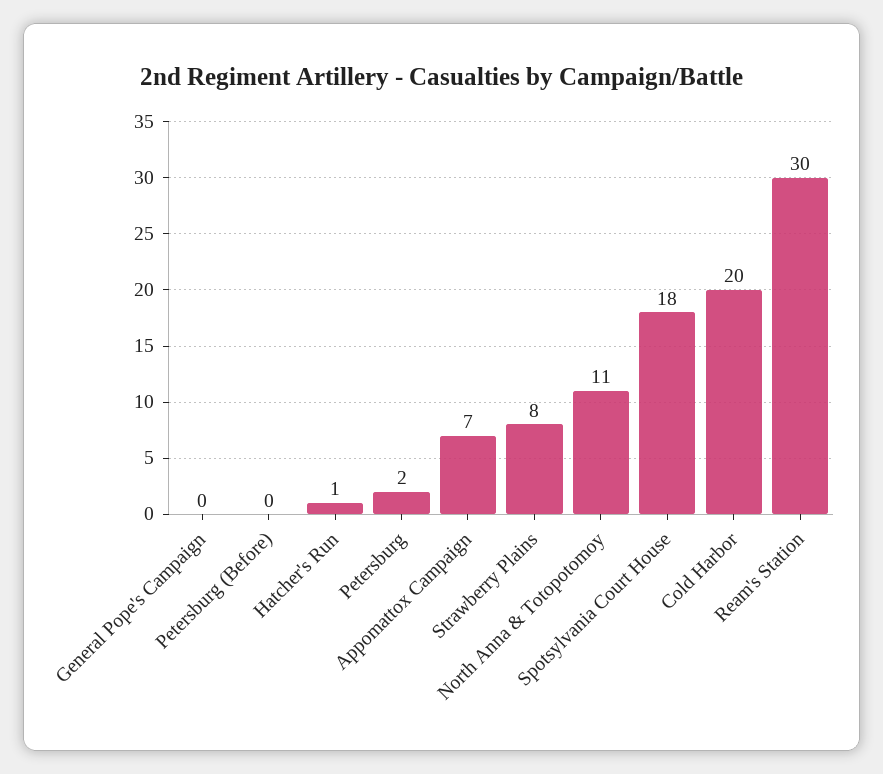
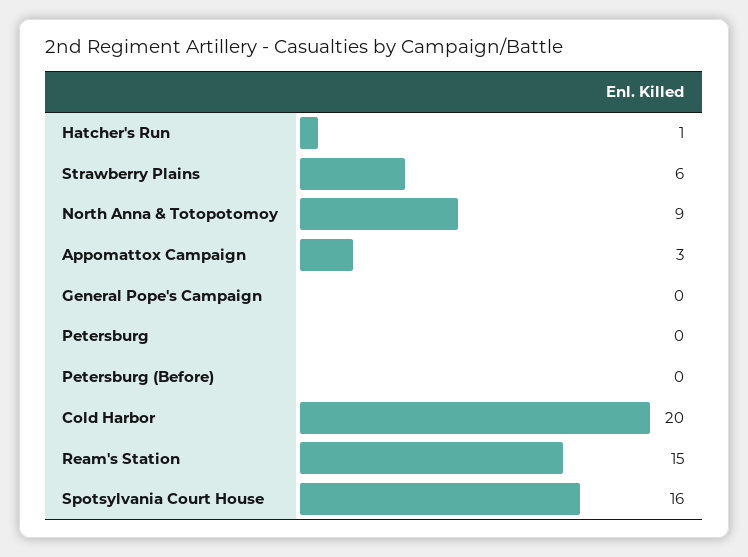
  {
    "General Pope's Campaign": 0,
    "Petersburg (Before)": 0,
    "Hatcher's Run": 1,
-   "Petersburg": 2,
+   "Petersburg": 0,
-   "Appomattox Campaign": 7,
+   "Appomattox Campaign": 3,
-   "Strawberry Plains": 8,
+   "Strawberry Plains": 6,
-   "North Anna & Totopotomoy": 11,
+   "North Anna & Totopotomoy": 9,
-   "Spotsylvania Court House": 18,
+   "Spotsylvania Court House": 16,
    "Cold Harbor": 20,
-   "Ream's Station": 30
+   "Ream's Station": 15
  }

